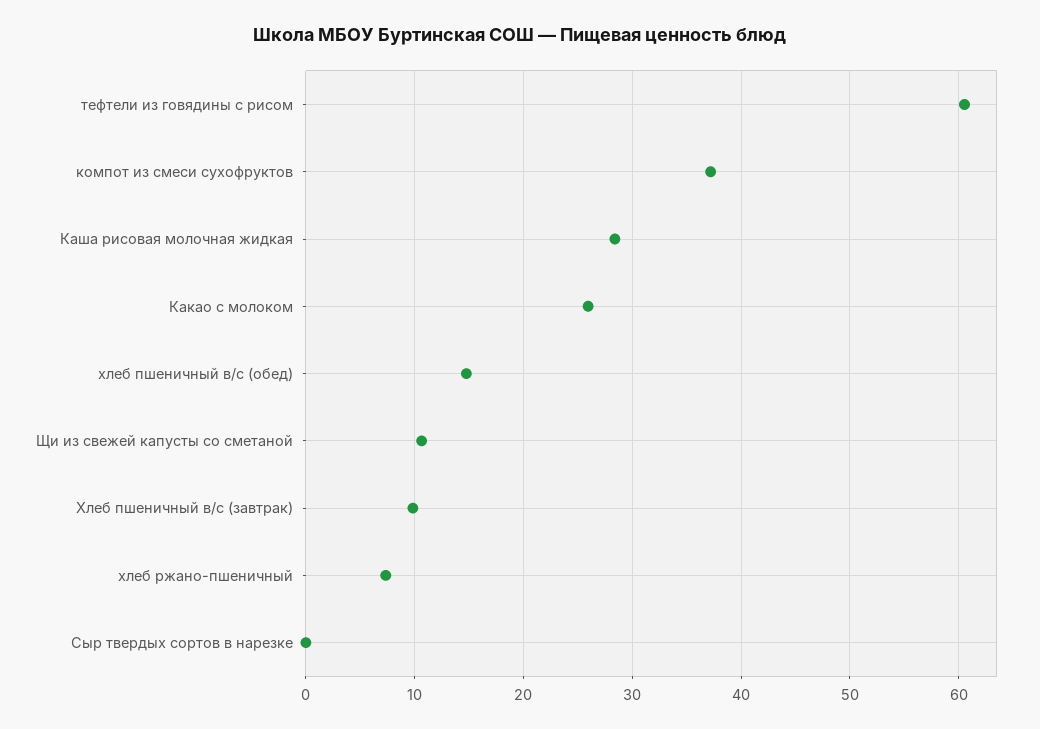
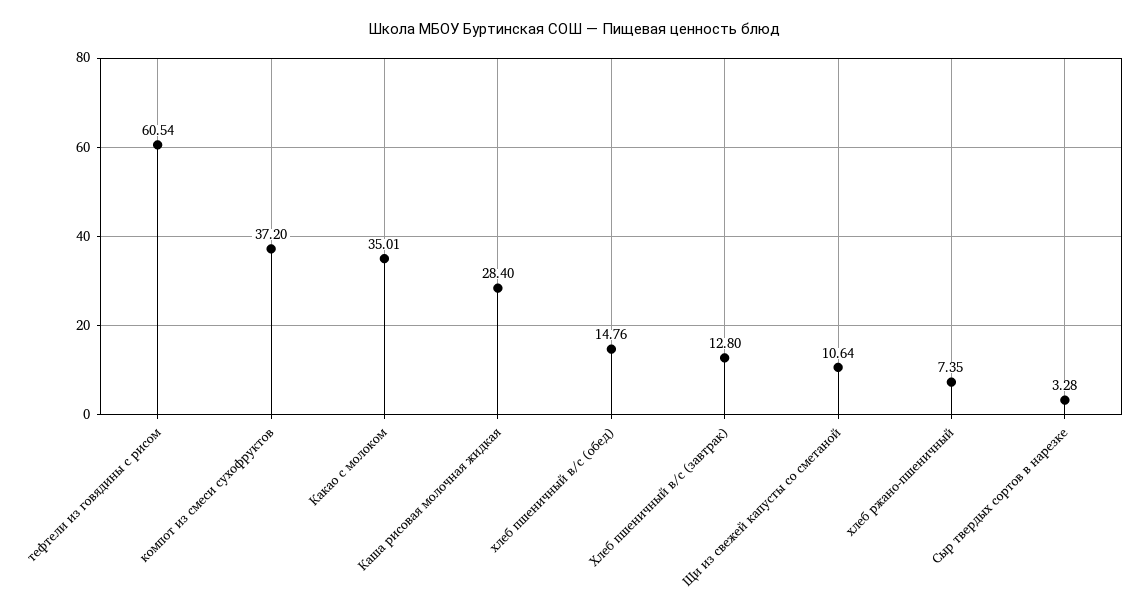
  {
    "тефтели из говядины с рисом": 60.54,
    "компот из смеси сухофруктов": 37.2,
    "Каша рисовая молочная жидкая": 28.4,
-   "Какао с молоком": 26,
+   "Какао с молоком": 35.01,
    "хлеб пшеничный в/с (обед)": 14.76,
    "Щи из свежей капусты со сметаной": 10.64,
-   "Хлеб пшеничный в/с (завтрак)": 10,
+   "Хлеб пшеничный в/с (завтрак)": 12.8,
    "хлеб ржано-пшеничный": 7.35,
-   "Сыр твердых сортов в нарезке": 0
+   "Сыр твердых сортов в нарезке": 3.28
  }

